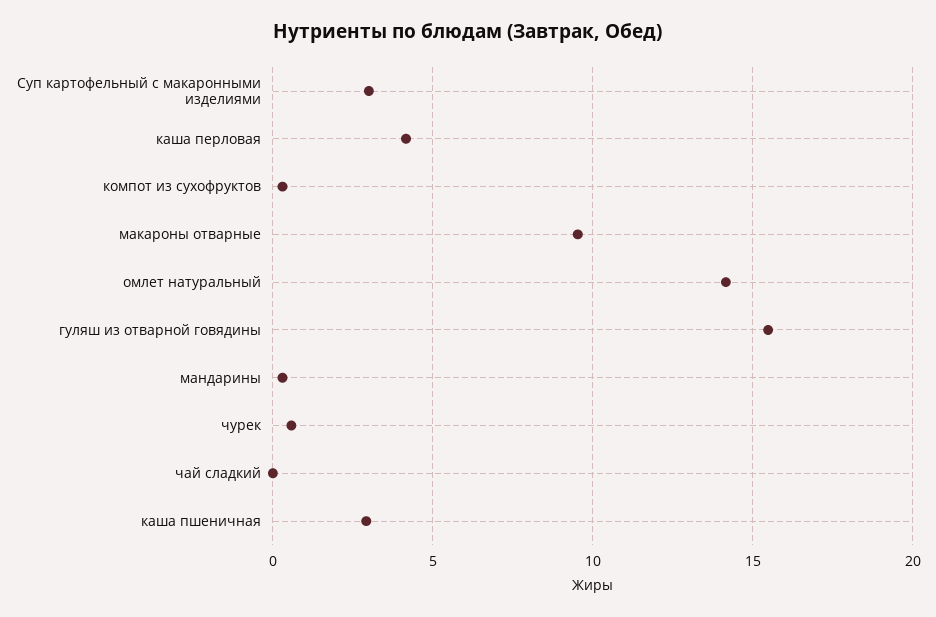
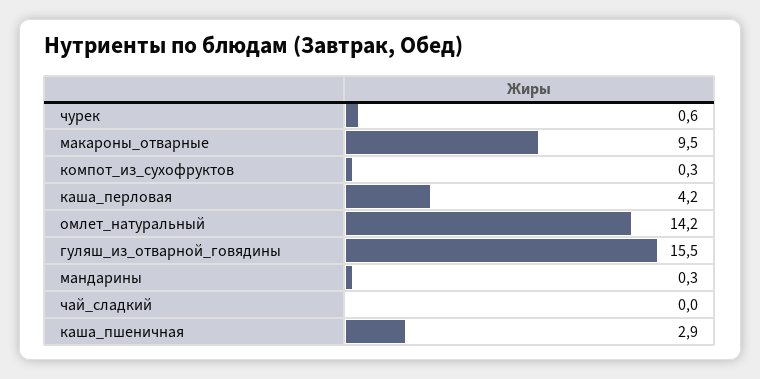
  {
-   "Суп картофельный с макаронными изделиями": 3,
    "каша перловая": 4.2,
    "компот из сухофруктов": 0.3,
    "макароны отварные": 9.5,
    "омлет натуральный": 14.2,
    "гуляш из отварной говядины": 15.5,
    "мандарины": 0.3,
    "чурек": 0.6,
    "чай сладкий": 0,
    "каша пшеничная": 2.9
  }

